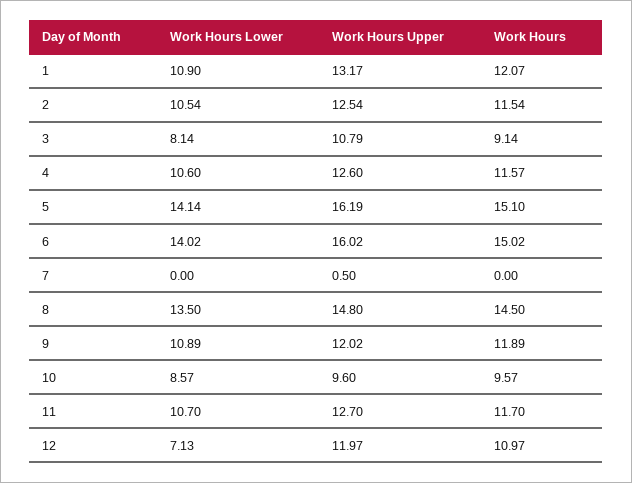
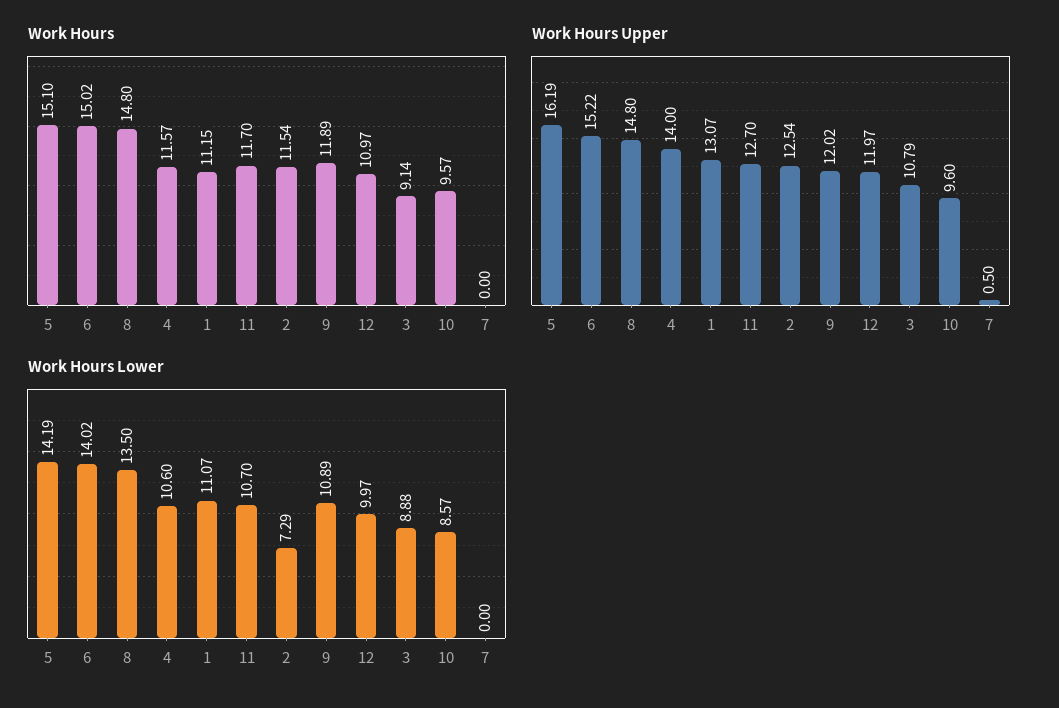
  {
    "Work Hours Lower": {
-     "1": 10.9,
+     "1": 11.07,
-     "2": 10.54,
+     "2": 7.29,
-     "3": 8.14,
+     "3": 8.88,
      "4": 10.6,
-     "5": 14.14,
+     "5": 14.19,
      "6": 14.02,
      "7": 0,
      "8": 13.5,
      "9": 10.89,
      "10": 8.57,
      "11": 10.7,
-     "12": 7.13
+     "12": 9.97
    },
    "Work Hours Upper": {
-     "1": 13.17,
+     "1": 13.07,
      "2": 12.54,
      "3": 10.79,
-     "4": 12.6,
+     "4": 14,
      "5": 16.19,
-     "6": 16.02,
+     "6": 15.22,
      "7": 0.5,
      "8": 14.8,
      "9": 12.02,
      "10": 9.6,
      "11": 12.7,
      "12": 11.97
    },
    "Work Hours": {
-     "1": 12.07,
+     "1": 11.15,
      "2": 11.54,
      "3": 9.14,
      "4": 11.57,
      "5": 15.1,
      "6": 15.02,
      "7": 0,
-     "8": 14.5,
+     "8": 14.8,
      "9": 11.89,
      "10": 9.57,
      "11": 11.7,
      "12": 10.97
    }
  }

